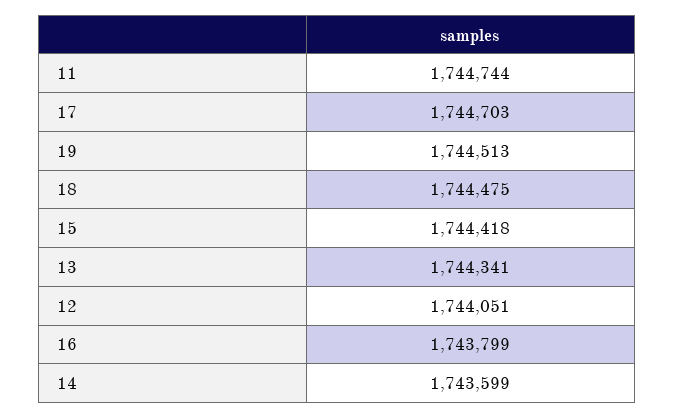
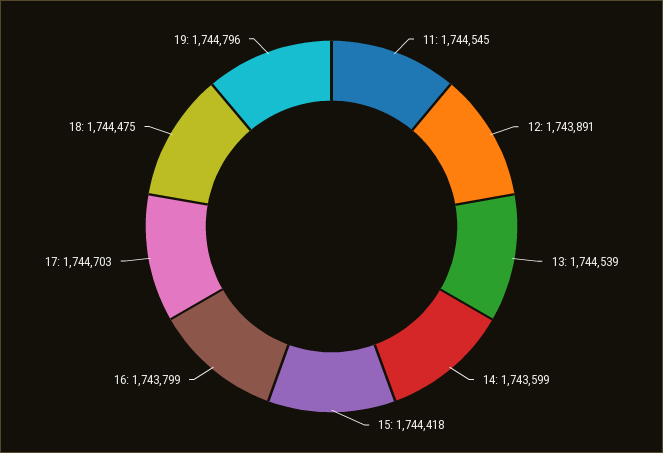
  {
-   "11": 1744744,
+   "11": 1744545,
    "17": 1744703,
-   "19": 1744513,
+   "19": 1744796,
    "18": 1744475,
    "15": 1744418,
-   "13": 1744341,
+   "13": 1744539,
-   "12": 1744051,
+   "12": 1743891,
    "16": 1743799,
    "14": 1743599
  }

